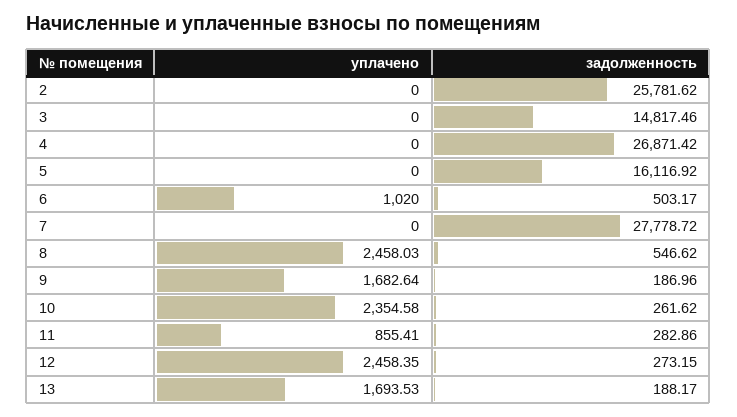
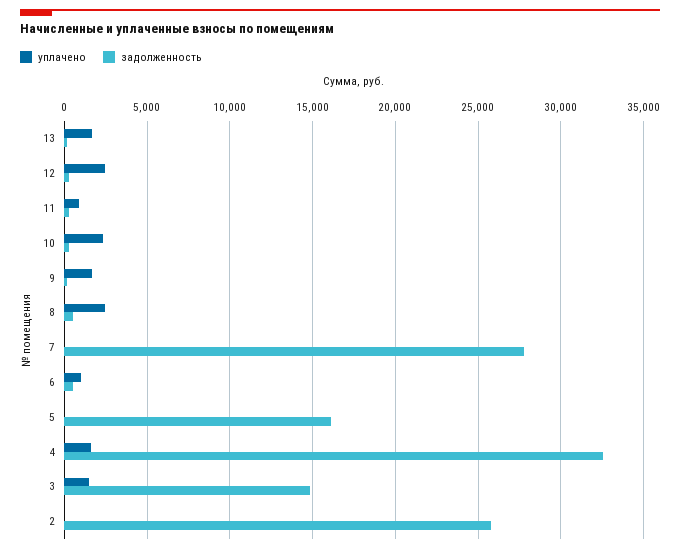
  {
    "уплачено": {
      "2": 0,
-     "3": 0,
+     "3": 1500,
-     "4": 0,
+     "4": 1500,
      "5": 0,
      "6": 1020,
      "7": 0,
      "8": 2458.03,
      "9": 1682.64,
      "10": 2354.58,
      "11": 855.41,
      "12": 2458.35,
      "13": 1693.53
    },
    "задолженность": {
      "2": 25781.62,
      "3": 14817.46,
-     "4": 26871.42,
+     "4": 32500,
      "5": 16116.92,
      "6": 503.17,
      "7": 27778.72,
      "8": 546.62,
      "9": 186.96,
      "10": 261.62,
      "11": 282.86,
      "12": 273.15,
      "13": 188.17
    }
  }

